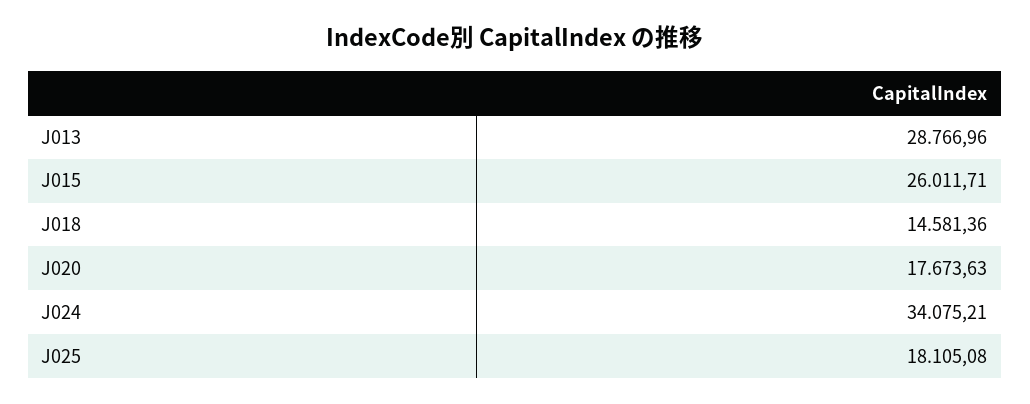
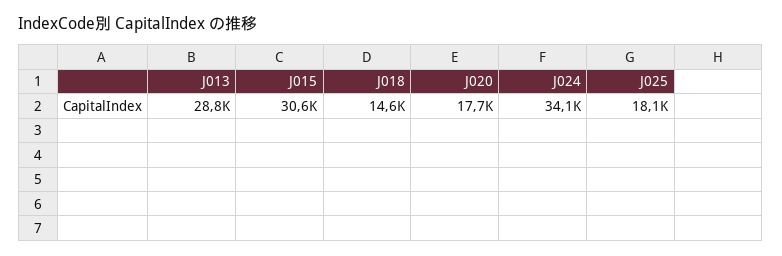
  {
    "J013": 28766.96,
-   "J015": 26011.71,
+   "J015": 30600,
    "J018": 14581.36,
    "J020": 17673.63,
    "J024": 34075.21,
    "J025": 18105.08
  }

